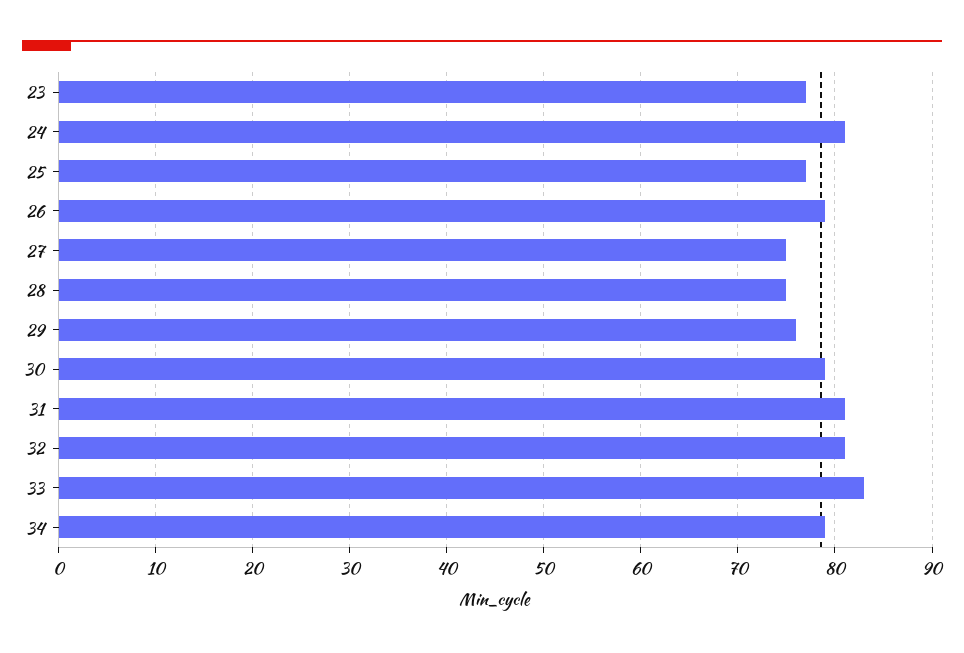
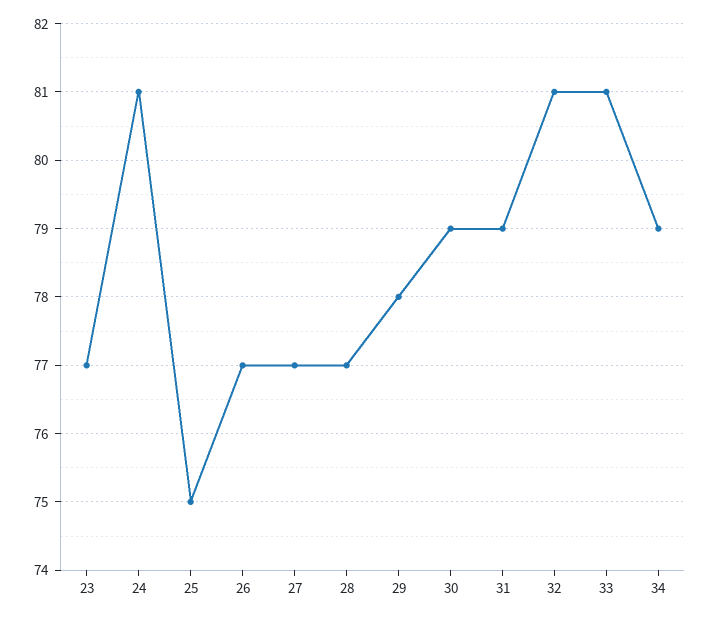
  {
    "23": 77,
    "24": 81,
-   "25": 77,
+   "25": 75,
-   "26": 79,
+   "26": 77,
-   "27": 75,
+   "27": 77,
-   "28": 75,
+   "28": 77,
-   "29": 76,
+   "29": 78,
    "30": 79,
-   "31": 81,
+   "31": 79,
    "32": 81,
-   "33": 83,
+   "33": 81,
    "34": 79
  }

